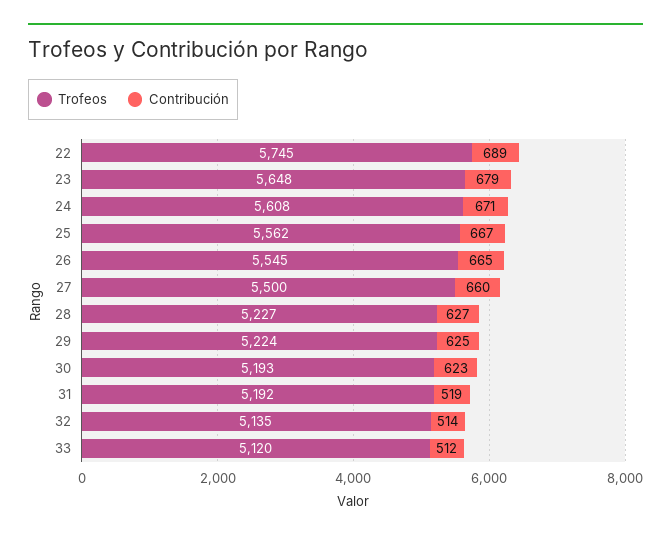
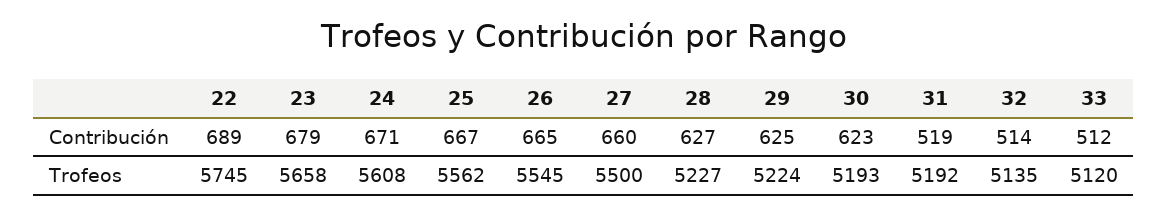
  {
    "Trofeos": {
      "22": 5745,
-     "23": 5648,
+     "23": 5658,
      "24": 5608,
      "25": 5562,
      "26": 5545,
      "27": 5500,
      "28": 5227,
      "29": 5224,
      "30": 5193,
      "31": 5192,
      "32": 5135,
      "33": 5120
    },
    "Contribución": {
      "22": 689,
      "23": 679,
      "24": 671,
      "25": 667,
      "26": 665,
      "27": 660,
      "28": 627,
      "29": 625,
      "30": 623,
      "31": 519,
      "32": 514,
      "33": 512
    }
  }

